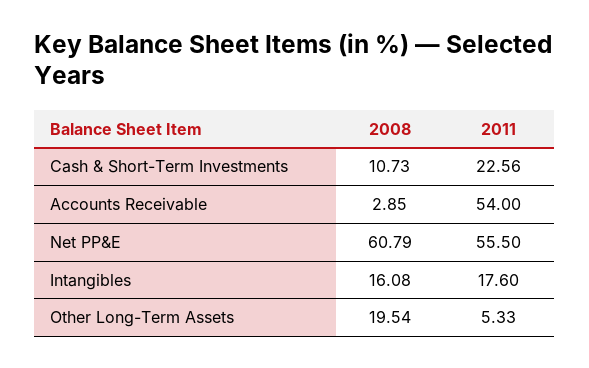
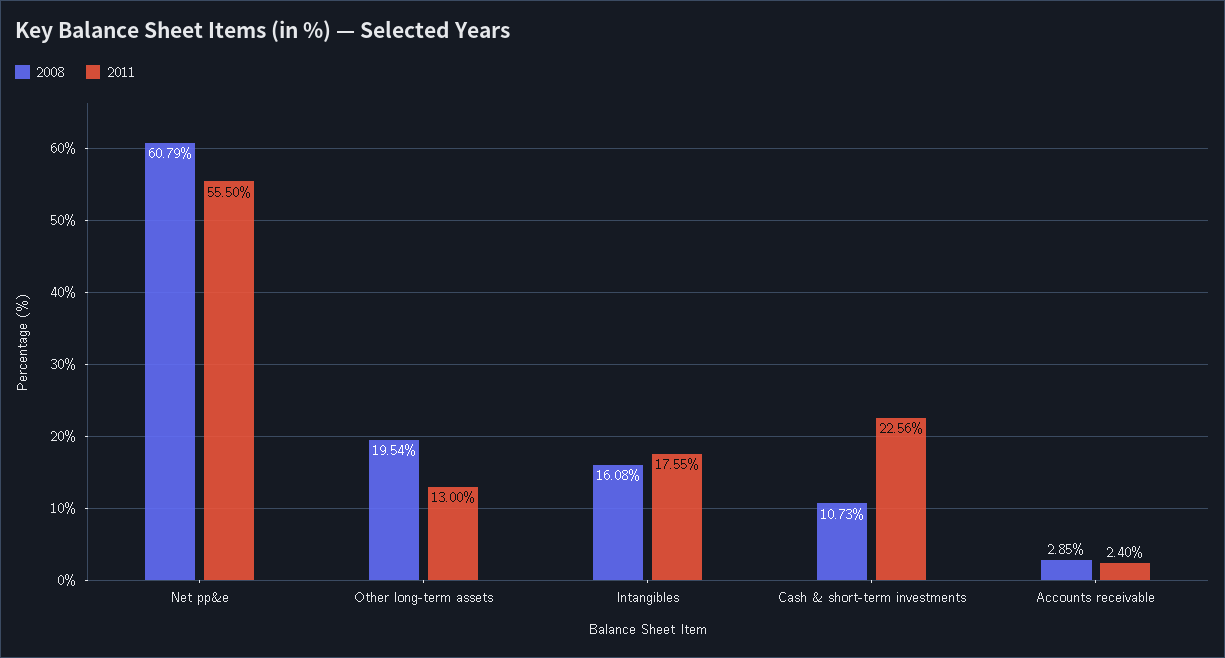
  {
    "2008": {
      "Cash & Short-Term Investments": 10.73,
      "Accounts Receivable": 2.85,
      "Net PP&E": 60.79,
      "Intangibles": 16.08,
      "Other Long-Term Assets": 19.54
    },
    "2011": {
      "Cash & Short-Term Investments": 22.56,
-     "Accounts Receivable": 54,
+     "Accounts Receivable": 2.4,
      "Net PP&E": 55.5,
-     "Intangibles": 17.6,
+     "Intangibles": 17.55,
-     "Other Long-Term Assets": 5.33
+     "Other Long-Term Assets": 13
    }
  }

